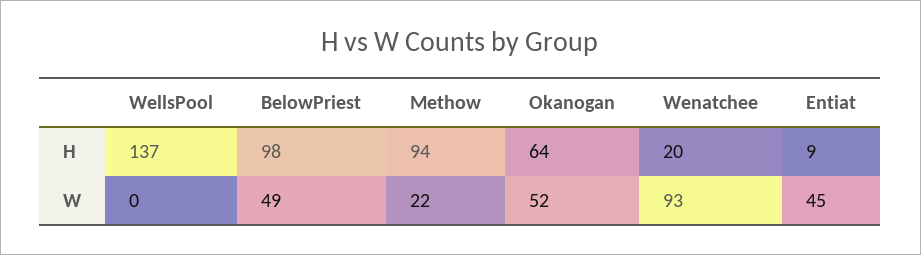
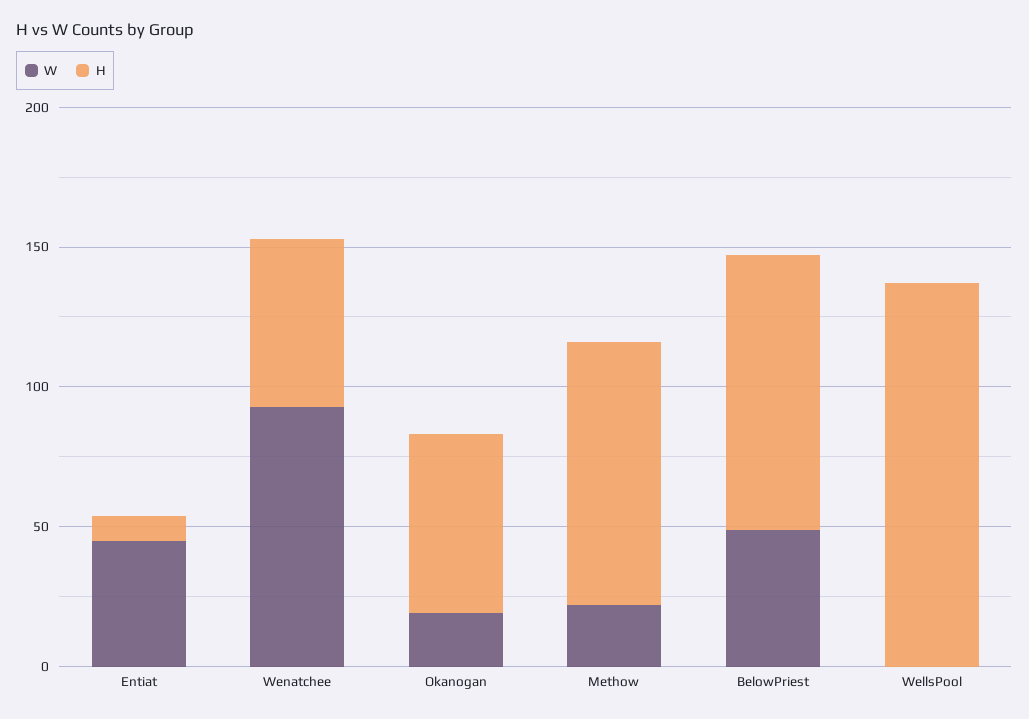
  {
    "H": {
      "WellsPool": 137,
      "BelowPriest": 98,
      "Methow": 94,
      "Okanogan": 64,
-     "Wenatchee": 20,
+     "Wenatchee": 60,
      "Entiat": 9
    },
    "W": {
      "WellsPool": 0,
      "BelowPriest": 49,
      "Methow": 22,
-     "Okanogan": 52,
+     "Okanogan": 20,
      "Wenatchee": 93,
      "Entiat": 45
    }
  }

